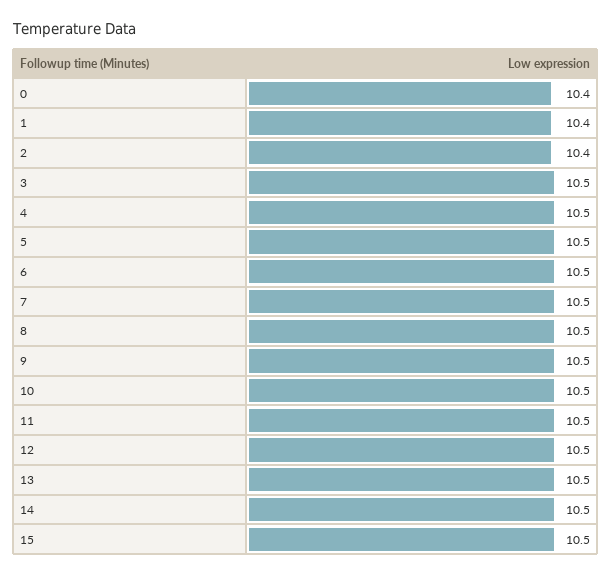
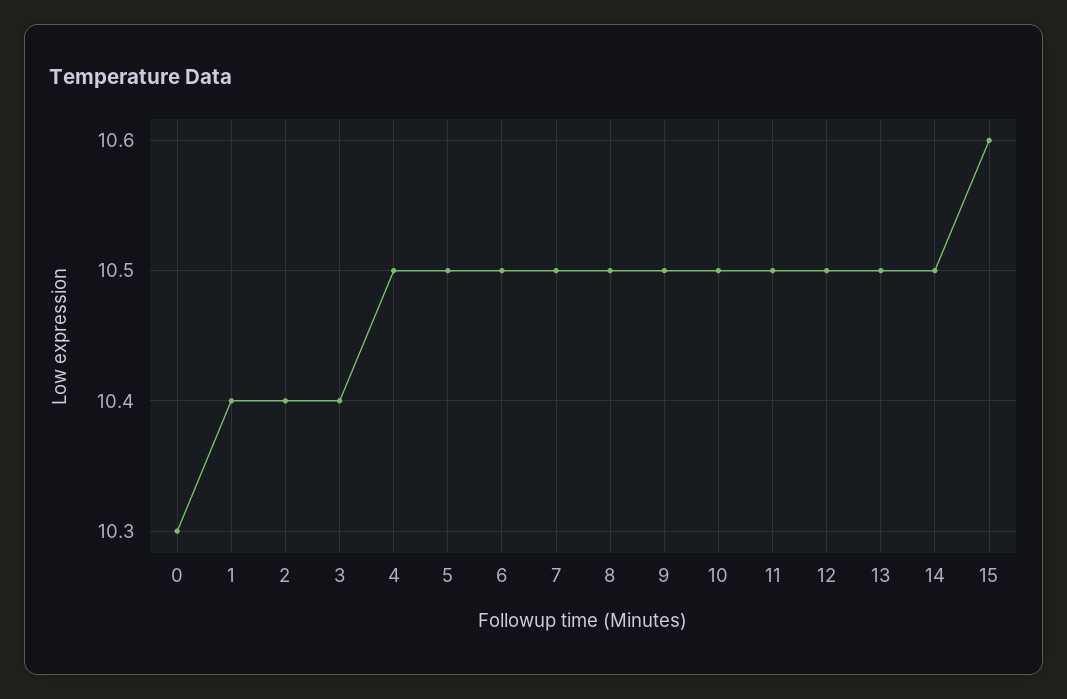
  {
-   "0": 10.4,
+   "0": 10.3,
    "1": 10.4,
    "2": 10.4,
-   "3": 10.5,
+   "3": 10.4,
    "4": 10.5,
    "5": 10.5,
    "6": 10.5,
    "7": 10.5,
    "8": 10.5,
    "9": 10.5,
    "10": 10.5,
    "11": 10.5,
    "12": 10.5,
    "13": 10.5,
    "14": 10.5,
-   "15": 10.5
+   "15": 10.6
  }

